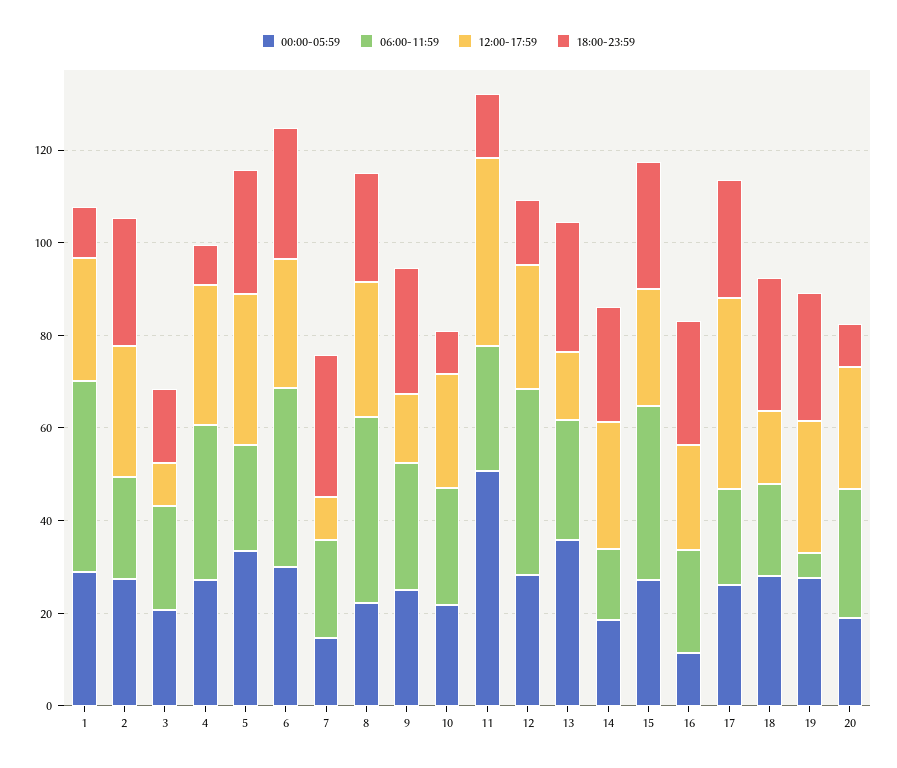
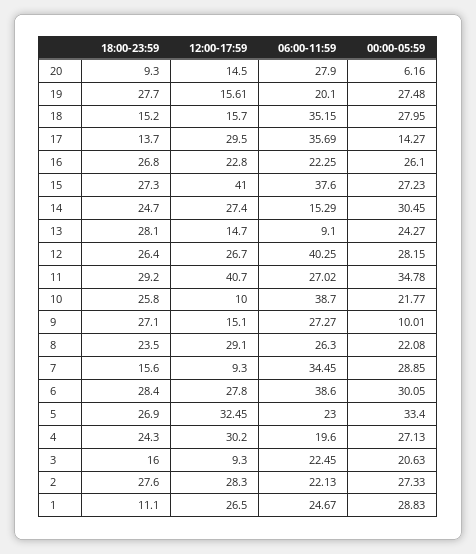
  {
    "00:00-05:59": {
      "1": 28.83,
      "2": 27.33,
      "3": 20.63,
      "4": 27.13,
      "5": 33.4,
      "6": 30.05,
-     "7": 15,
+     "7": 28.85,
      "8": 22.08,
-     "9": 25,
+     "9": 10.01,
      "10": 21.77,
-     "11": 50,
+     "11": 34.78,
      "12": 28.15,
-     "13": 35,
+     "13": 24.27,
-     "14": 20,
+     "14": 30.45,
      "15": 27.23,
-     "16": 10,
+     "16": 26.1,
-     "17": 25,
+     "17": 14.27,
      "18": 27.95,
      "19": 27.48,
-     "20": 20
+     "20": 6.16
    },
    "06:00-11:59": {
-     "1": 40,
+     "1": 24.67,
      "2": 22.13,
      "3": 22.45,
-     "4": 35,
+     "4": 19.6,
      "5": 23,
      "6": 38.6,
-     "7": 20,
+     "7": 34.45,
-     "8": 40,
+     "8": 26.3,
      "9": 27.27,
-     "10": 25,
+     "10": 38.7,
      "11": 27.02,
      "12": 40.25,
-     "13": 25,
+     "13": 9.1,
      "14": 15.29,
      "15": 37.6,
      "16": 22.25,
-     "17": 20,
+     "17": 35.69,
-     "18": 20,
+     "18": 35.15,
-     "19": 5,
+     "19": 20.1,
      "20": 27.9
    },
    "12:00-17:59": {
      "1": 26.5,
      "2": 28.3,
      "3": 9.3,
      "4": 30.2,
      "5": 32.45,
      "6": 27.8,
      "7": 9.3,
      "8": 29.1,
      "9": 15.1,
-     "10": 25,
+     "10": 10,
      "11": 40.7,
      "12": 26.7,
      "13": 14.7,
      "14": 27.4,
-     "15": 25,
+     "15": 41,
      "16": 22.8,
-     "17": 40,
+     "17": 29.5,
      "18": 15.7,
-     "19": 30,
+     "19": 15.61,
-     "20": 25
+     "20": 14.5
    },
    "18:00-23:59": {
      "1": 11.1,
      "2": 27.6,
      "3": 16,
-     "4": 10,
+     "4": 24.3,
      "5": 26.9,
      "6": 28.4,
-     "7": 30,
+     "7": 15.6,
      "8": 23.5,
      "9": 27.1,
-     "10": 10,
+     "10": 25.8,
-     "11": 15,
+     "11": 29.2,
-     "12": 15,
+     "12": 26.4,
      "13": 28.1,
      "14": 24.7,
      "15": 27.3,
      "16": 26.8,
-     "17": 25,
+     "17": 13.7,
-     "18": 30,
+     "18": 15.2,
      "19": 27.7,
      "20": 9.3
    }
  }

